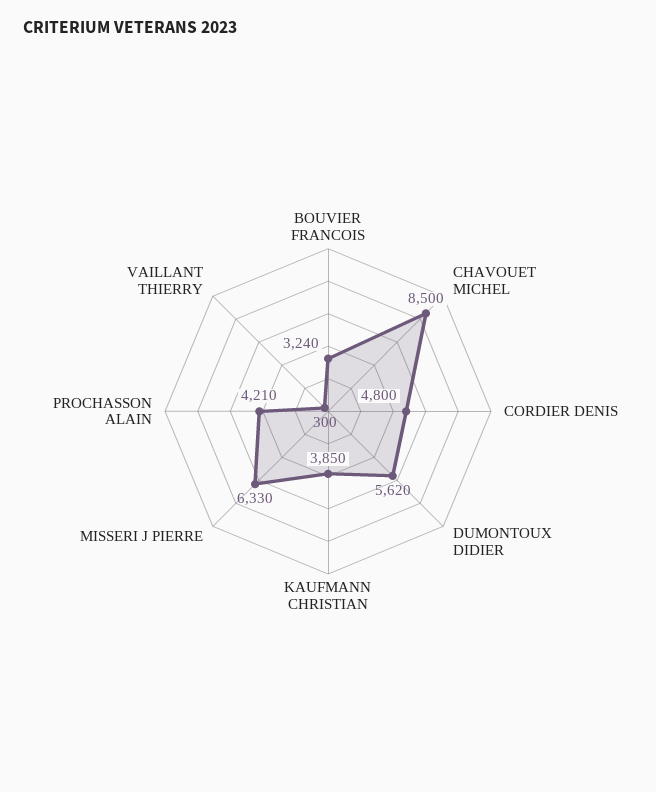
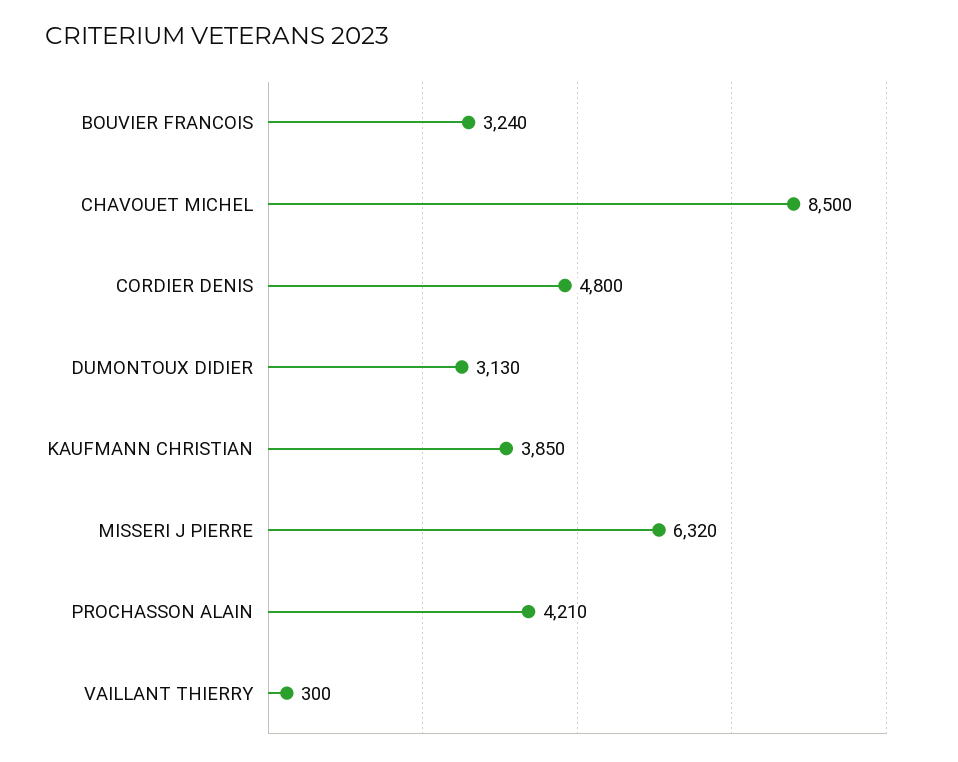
  {
    "BOUVIER FRANCOIS": 3240,
    "CHAVOUET MICHEL": 8500,
    "CORDIER DENIS": 4800,
-   "DUMONTOUX DIDIER": 5620,
+   "DUMONTOUX DIDIER": 3130,
    "KAUFMANN CHRISTIAN": 3850,
-   "MISSERI J PIERRE": 6330,
+   "MISSERI J PIERRE": 6320,
    "PROCHASSON ALAIN": 4210,
    "VAILLANT THIERRY": 300
  }

